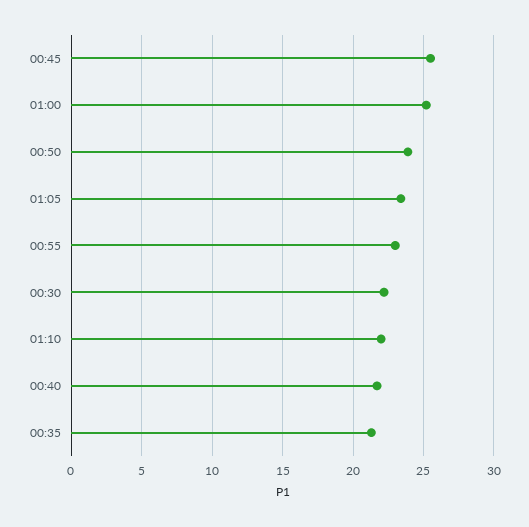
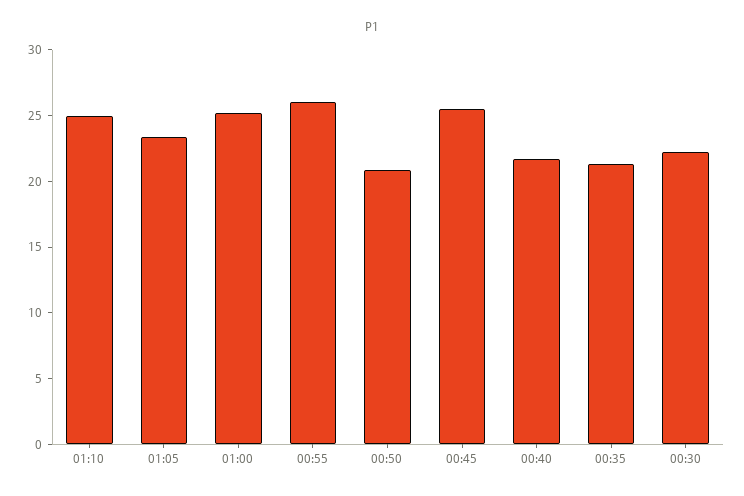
  {
    "00:45": 25.5,
    "01:00": 25,
-   "00:50": 24,
+   "00:50": 21,
    "01:05": 23.5,
-   "00:55": 23,
+   "00:55": 26,
    "00:30": 22,
-   "01:10": 22,
+   "01:10": 25,
    "00:40": 21.5,
    "00:35": 21.5
  }

